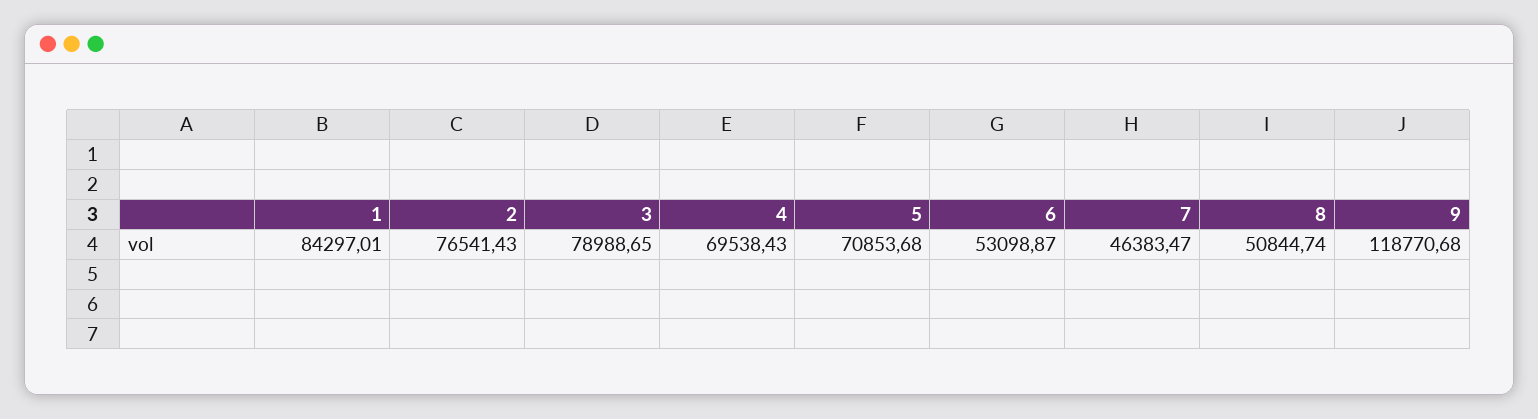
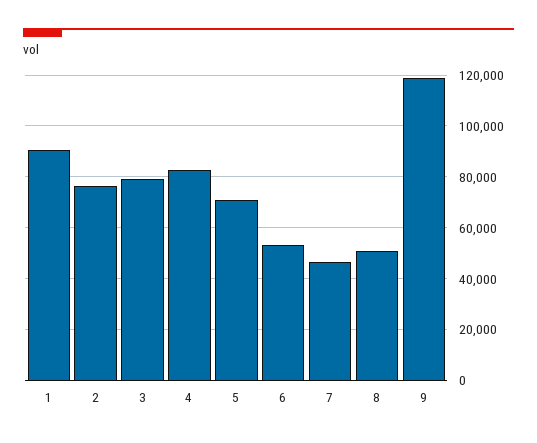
  {
-   "1": 84297.01,
+   "1": 90000,
    "2": 76541.43,
    "3": 78988.65,
-   "4": 69538.43,
+   "4": 82500,
    "5": 70853.68,
    "6": 53098.87,
    "7": 46383.47,
    "8": 50844.74,
    "9": 118770.68
  }

